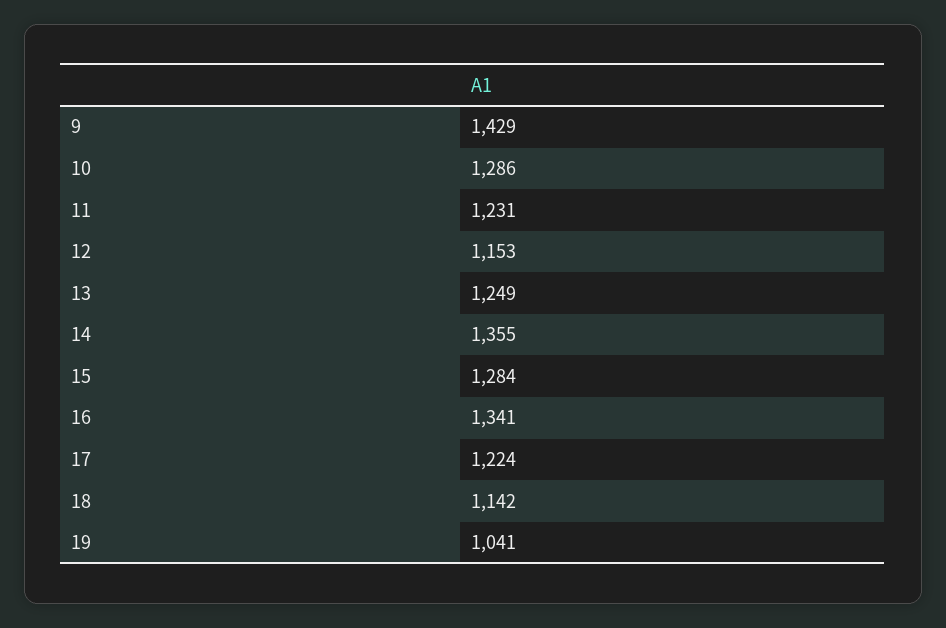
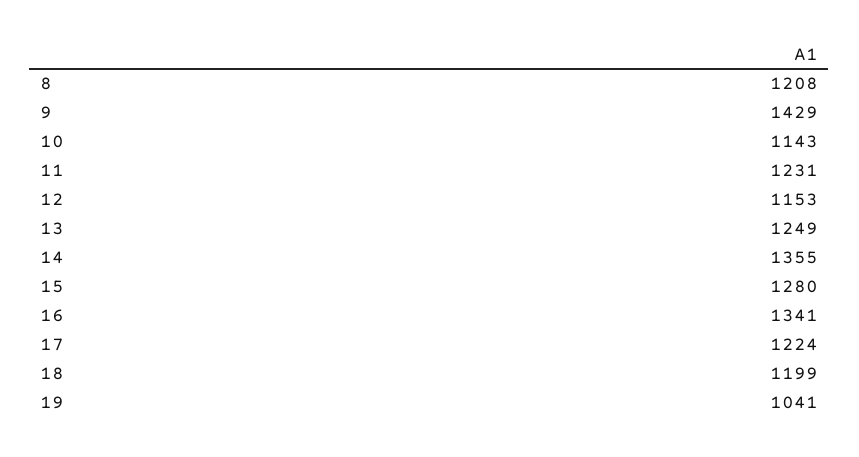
  {
    "9": 1429,
-   "10": 1286,
+   "10": 1143,
    "11": 1231,
    "12": 1153,
    "13": 1249,
    "14": 1355,
-   "15": 1284,
+   "15": 1280,
    "16": 1341,
    "17": 1224,
-   "18": 1142,
+   "18": 1199,
-   "19": 1041
+   "19": 1041,
+   "8": 1208
  }

